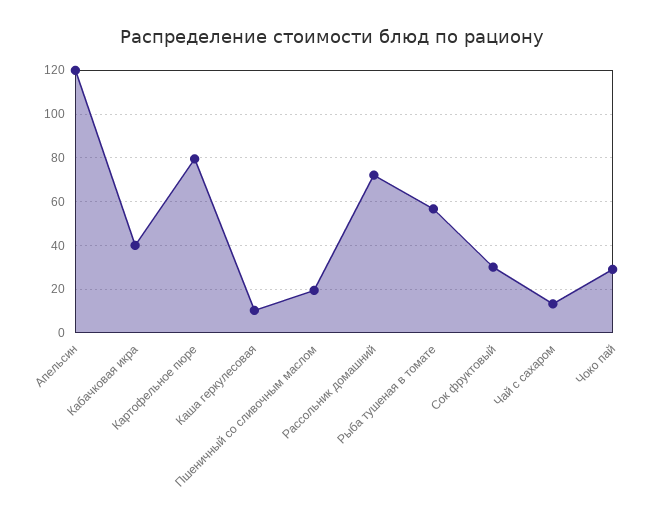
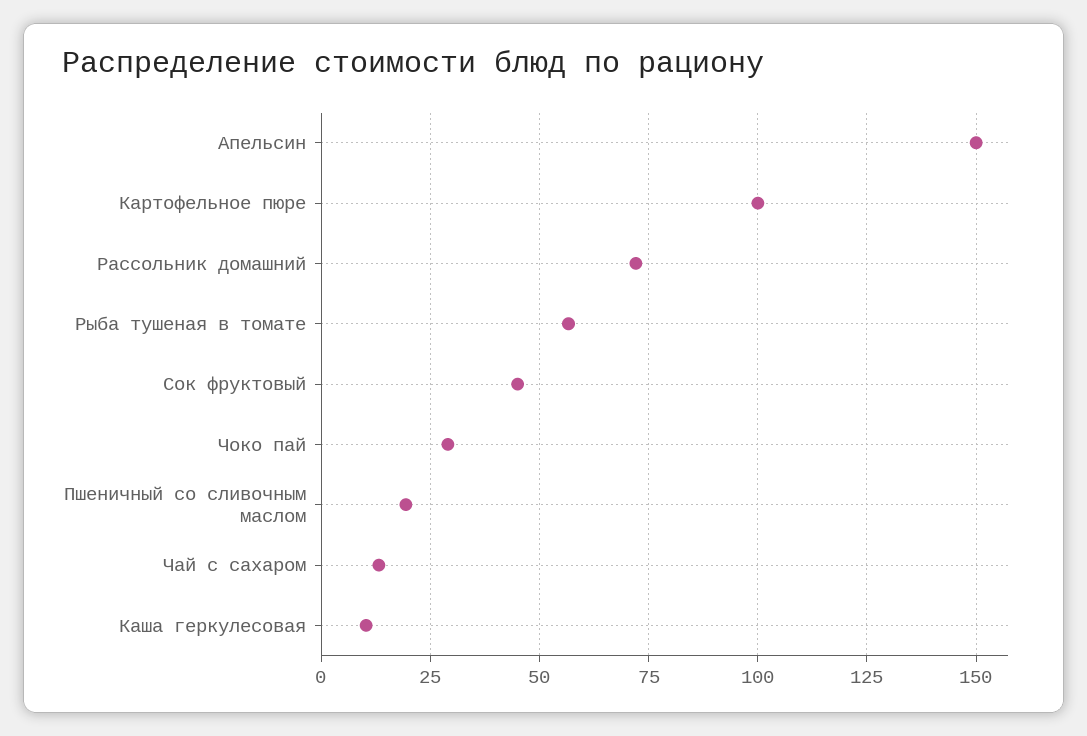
  {
-   "Апельсин": 120,
+   "Апельсин": 150,
-   "Кабачковая икра": 40,
-   "Картофельное пюре": 80,
+   "Картофельное пюре": 100,
    "Каша геркулесовая": 10,
    "Пшеничный со сливочным маслом": 20,
    "Рассольник домашний": 72.5,
    "Рыба тушеная в томате": 57.5,
-   "Сок фруктовый": 30,
+   "Сок фруктовый": 45,
    "Чай с сахаром": 12.5,
    "Чоко пай": 30
  }

